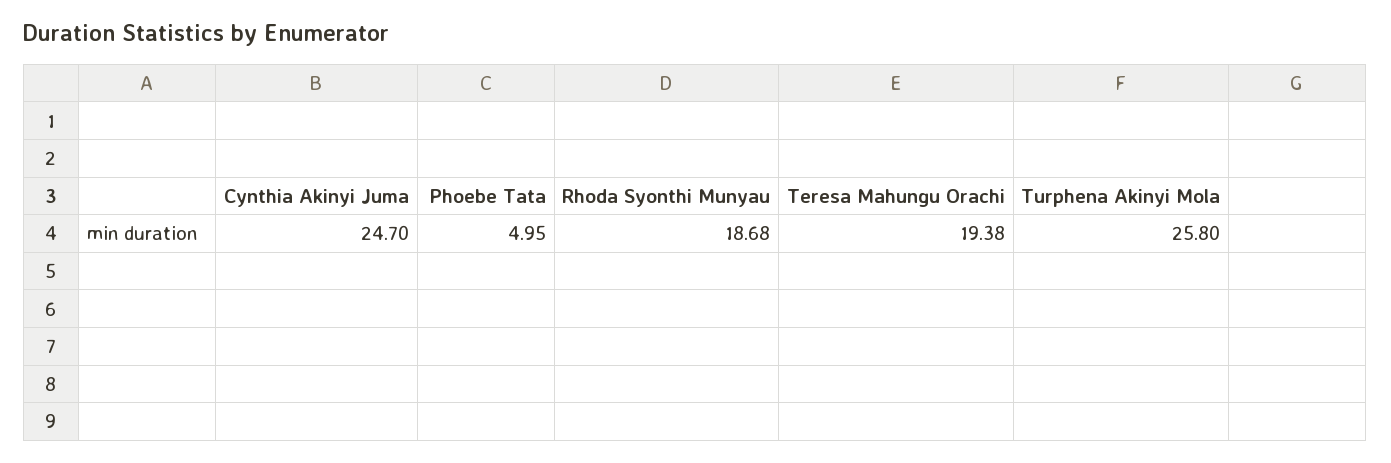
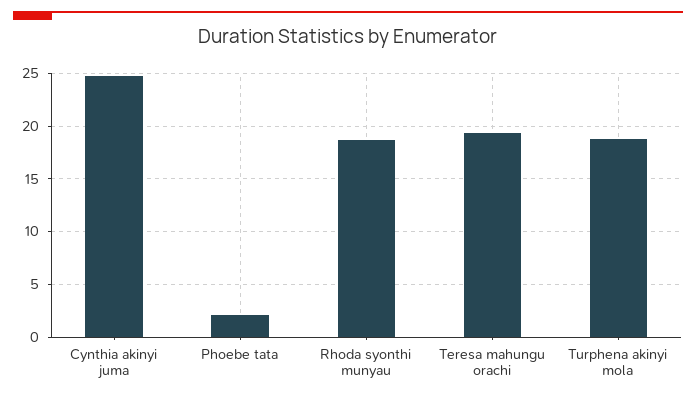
  {
    "Cynthia Akinyi Juma": 24.7,
-   "Phoebe Tata": 4.95,
+   "Phoebe Tata": 2,
    "Rhoda Syonthi Munyau": 18.68,
    "Teresa Mahungu Orachi": 19.38,
-   "Turphena Akinyi Mola": 25.8
+   "Turphena Akinyi Mola": 19
  }

